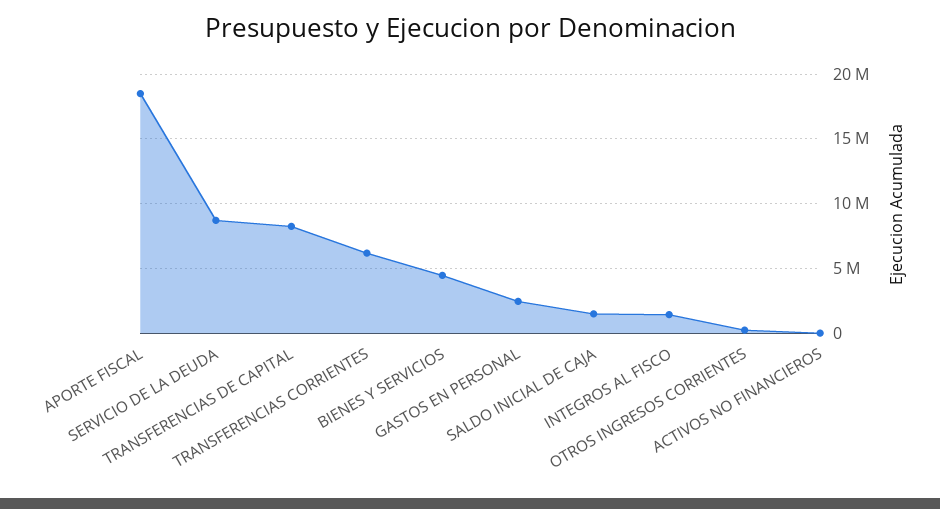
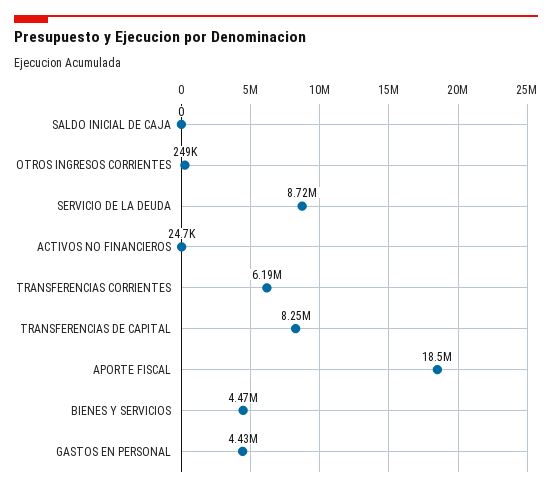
  {
    "APORTE FISCAL": 18500000,
    "SERVICIO DE LA DEUDA": 8720000,
    "TRANSFERENCIAS DE CAPITAL": 8250000,
    "TRANSFERENCIAS CORRIENTES": 6190000,
    "BIENES Y SERVICIOS": 4470000,
-   "GASTOS EN PERSONAL": 2500000,
+   "GASTOS EN PERSONAL": 4430000,
-   "SALDO INICIAL DE CAJA": 1500000,
+   "SALDO INICIAL DE CAJA": 0,
-   "INTEGROS AL FISCO": 1500000,
    "OTROS INGRESOS CORRIENTES": 249000,
    "ACTIVOS NO FINANCIEROS": 24700
  }

